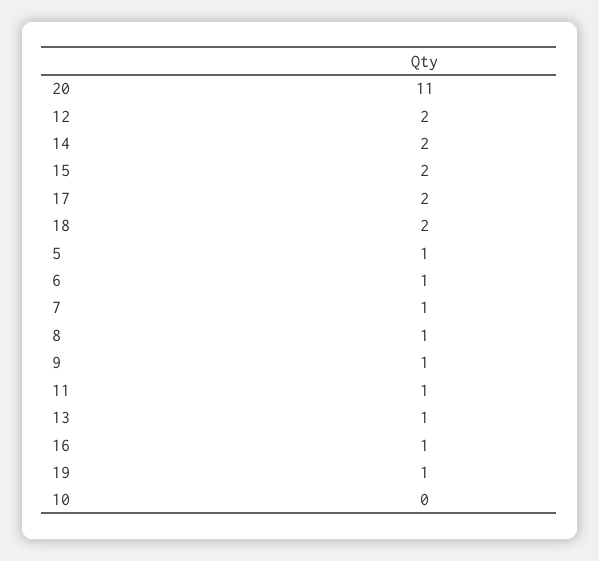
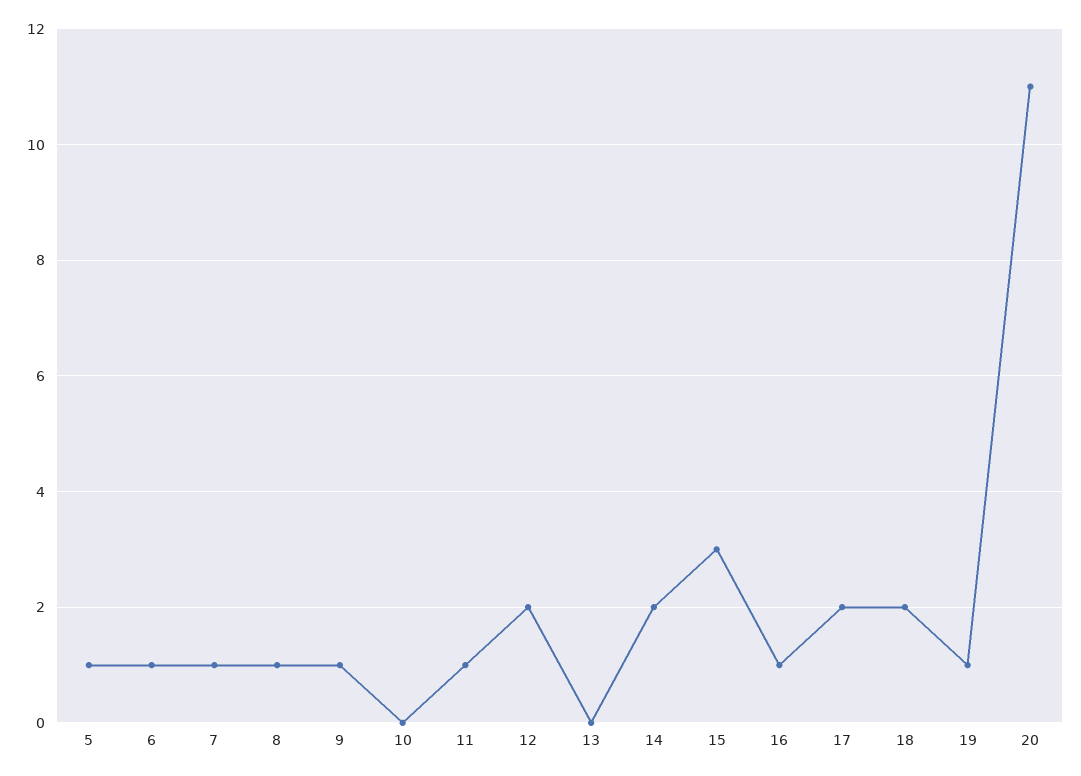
  {
    "20": 11,
    "12": 2,
    "14": 2,
-   "15": 2,
+   "15": 3,
    "17": 2,
    "18": 2,
    "5": 1,
    "6": 1,
    "7": 1,
    "8": 1,
    "9": 1,
    "11": 1,
-   "13": 1,
+   "13": 0,
    "16": 1,
    "19": 1,
    "10": 0
  }

